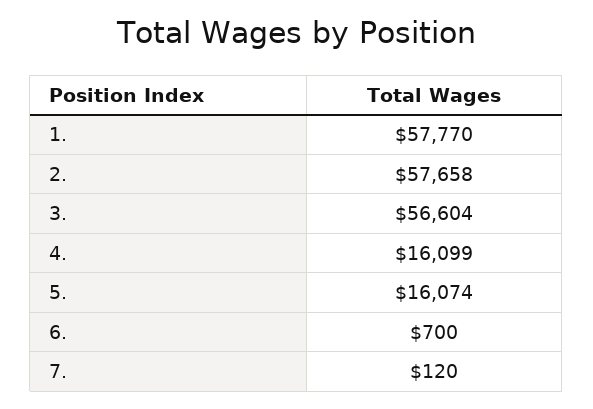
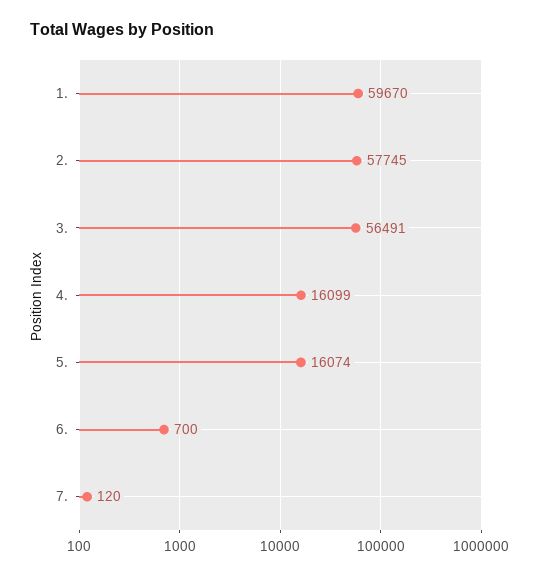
  {
-   "1.": 57770,
+   "1.": 59670,
-   "2.": 57658,
+   "2.": 57745,
-   "3.": 56604,
+   "3.": 56491,
    "4.": 16099,
    "5.": 16074,
    "6.": 700,
    "7.": 120
  }

